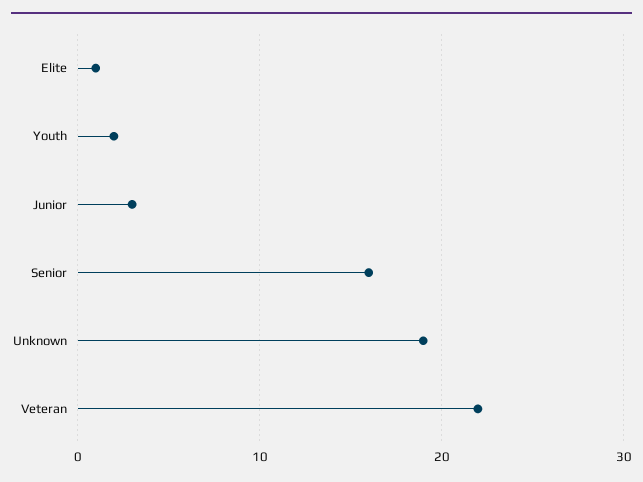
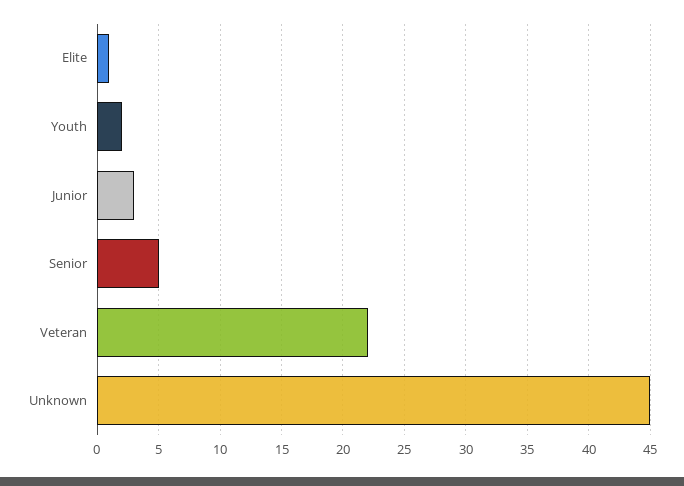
  {
    "Elite": 1,
    "Youth": 2,
    "Junior": 3,
-   "Senior": 16,
+   "Senior": 5,
-   "Unknown": 19,
+   "Unknown": 45,
    "Veteran": 22
  }

